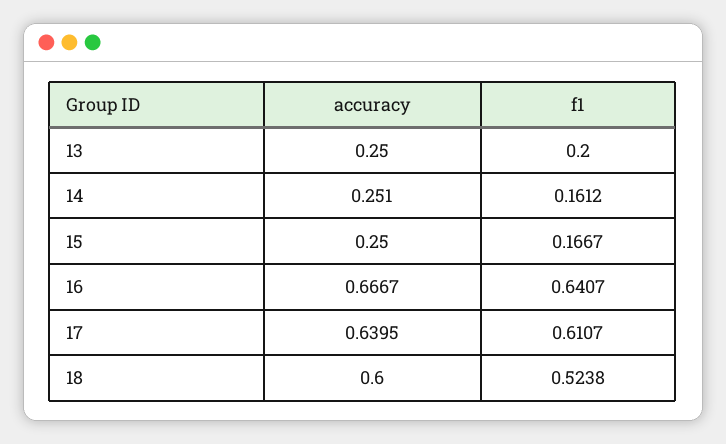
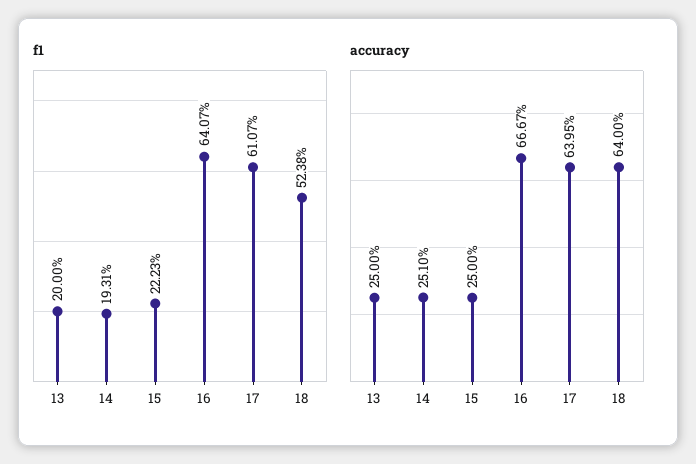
  {
    "accuracy": {
      "13": 0.25,
      "14": 0.251,
      "15": 0.25,
      "16": 0.6667,
      "17": 0.6395,
-     "18": 0.6
+     "18": 0.64
    },
    "f1": {
      "13": 0.2,
-     "14": 0.1612,
+     "14": 0.1931,
-     "15": 0.1667,
+     "15": 0.2223,
      "16": 0.6407,
      "17": 0.6107,
      "18": 0.5238
    }
  }

